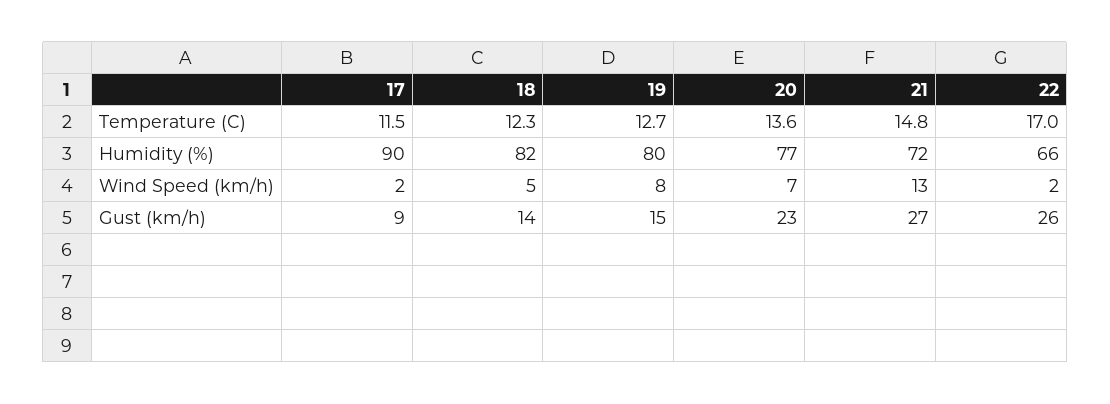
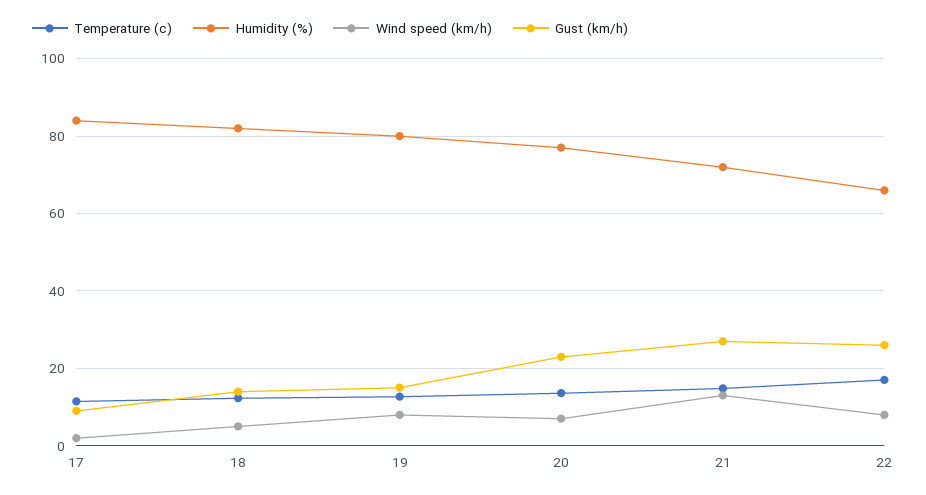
  {
    "Temperature (C)": {
      "17": 11.5,
      "18": 12.3,
      "19": 12.7,
      "20": 13.6,
      "21": 14.8,
      "22": 17
    },
    "Humidity (%)": {
-     "17": 90,
+     "17": 84,
      "18": 82,
      "19": 80,
      "20": 77,
      "21": 72,
      "22": 66
    },
    "Wind Speed (km/h)": {
      "17": 2,
      "18": 5,
      "19": 8,
      "20": 7,
      "21": 13,
-     "22": 2
+     "22": 8
    },
    "Gust (km/h)": {
      "17": 9,
      "18": 14,
      "19": 15,
      "20": 23,
      "21": 27,
      "22": 26
    }
  }

